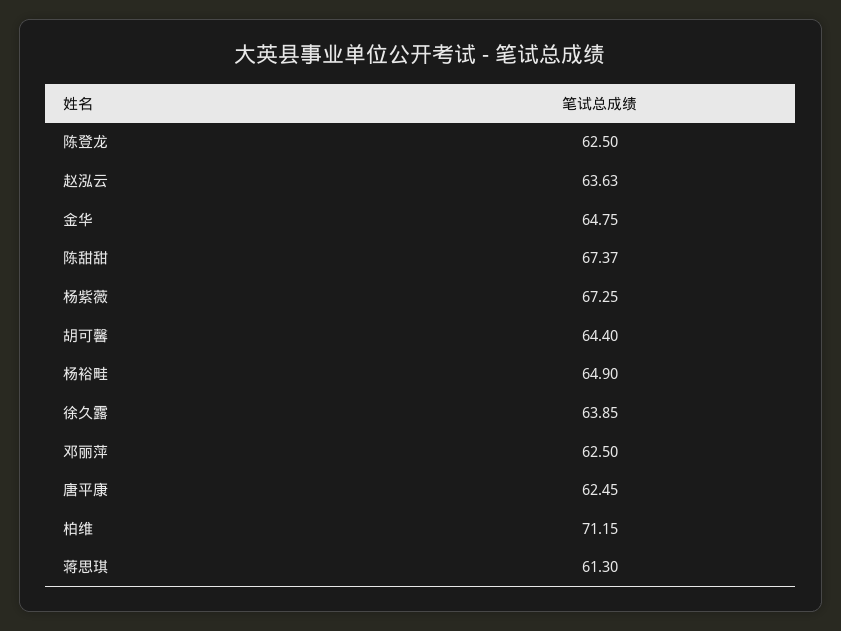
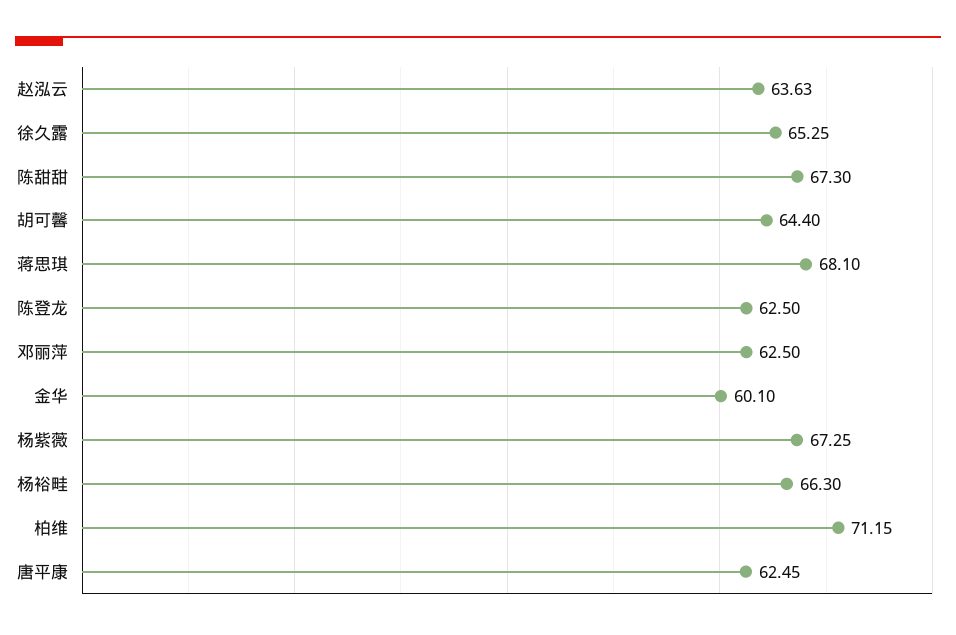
  {
    "陈登龙": 62.5,
    "赵泓云": 63.63,
-   "金华": 64.75,
+   "金华": 60.1,
-   "陈甜甜": 67.37,
+   "陈甜甜": 67.3,
    "杨紫薇": 67.25,
    "胡可馨": 64.4,
-   "杨裕畦": 64.9,
+   "杨裕畦": 66.3,
-   "徐久露": 63.85,
+   "徐久露": 65.25,
    "邓丽萍": 62.5,
    "唐平康": 62.45,
    "柏维": 71.15,
-   "蒋思琪": 61.3
+   "蒋思琪": 68.1
  }

